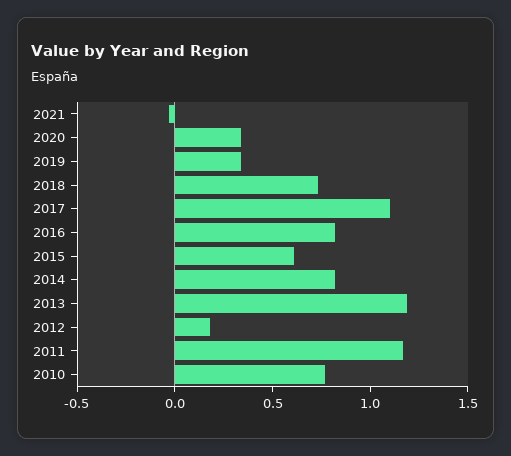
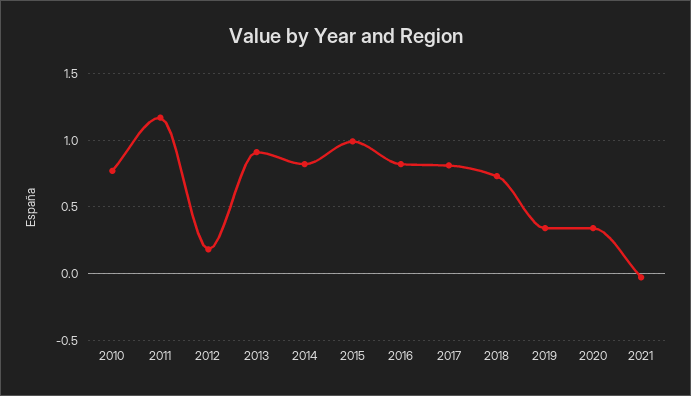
  {
    "2021": -0.05,
    "2020": 0.35,
    "2019": 0.35,
    "2018": 0.75,
-   "2017": 1.1,
+   "2017": 0.8,
    "2016": 0.8,
-   "2015": 0.6,
+   "2015": 1,
    "2014": 0.8,
-   "2013": 1.2,
+   "2013": 0.9,
    "2012": 0.2,
    "2011": 1.15,
    "2010": 0.75
  }

